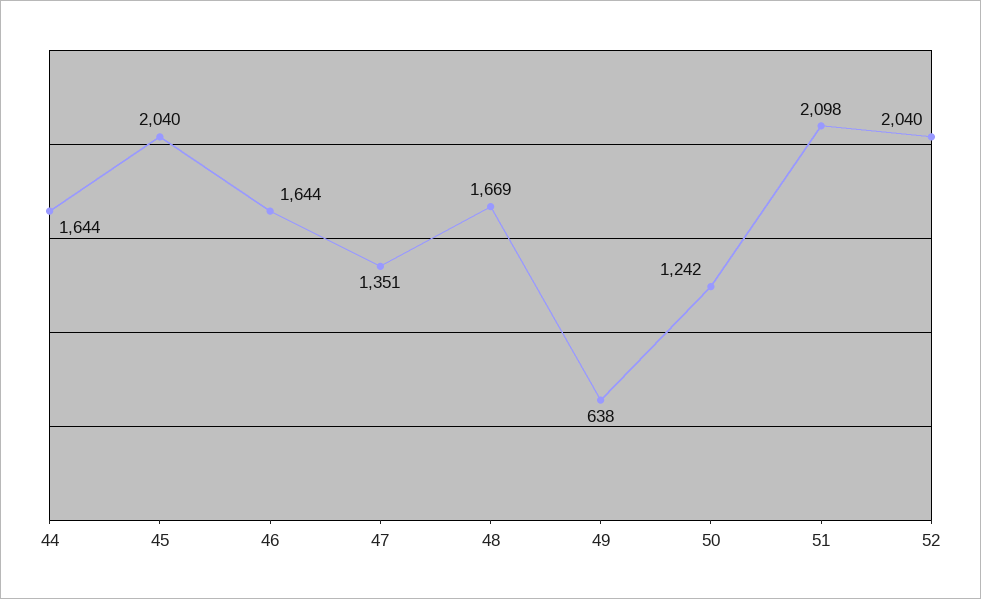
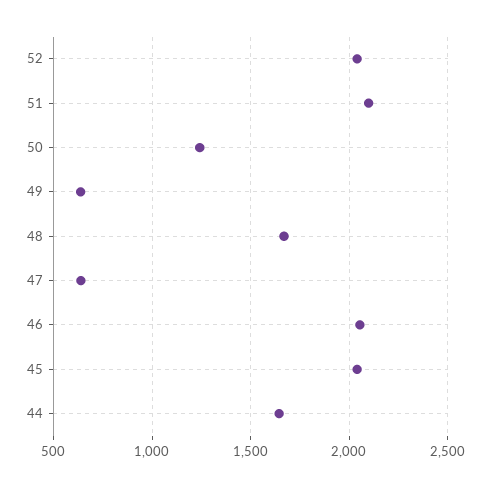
  {
    "44": 1644,
    "45": 2040,
-   "46": 1644,
+   "46": 2050,
-   "47": 1351,
+   "47": 650,
    "48": 1669,
    "49": 638,
    "50": 1242,
    "51": 2098,
    "52": 2040
  }

